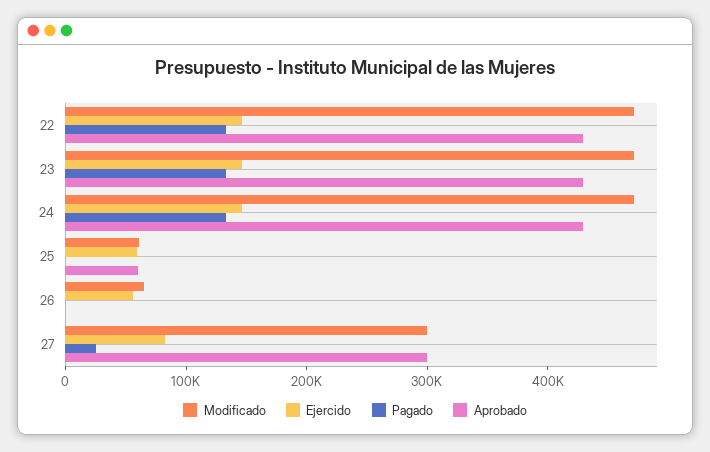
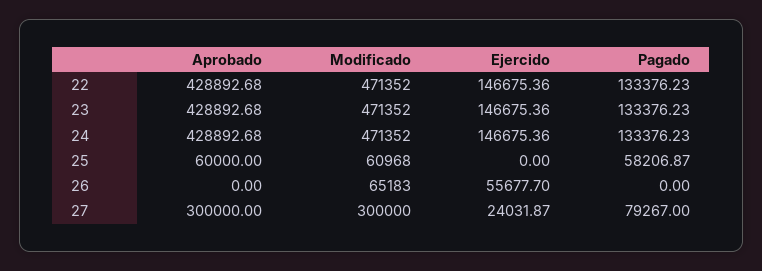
  {
    "Modificado": {
      "22": 471352,
      "23": 471352,
      "24": 471352,
      "25": 60968,
      "26": 65183,
      "27": 300000
    },
    "Ejercido": {
      "22": 146675.36,
      "23": 146675.36,
      "24": 146675.36,
-     "25": 60000,
+     "25": 0,
      "26": 55677.7,
-     "27": 80000
+     "27": 24031.87
    },
    "Pagado": {
      "22": 133376.23,
      "23": 133376.23,
      "24": 133376.23,
-     "25": 0,
+     "25": 58206.87,
      "26": 0,
-     "27": 20000
+     "27": 79267
    },
    "Aprobado": {
      "22": 428892.68,
      "23": 428892.68,
      "24": 428892.68,
      "25": 60000,
      "26": 0,
      "27": 300000
    }
  }

